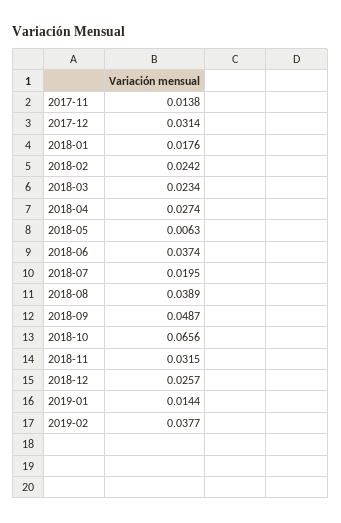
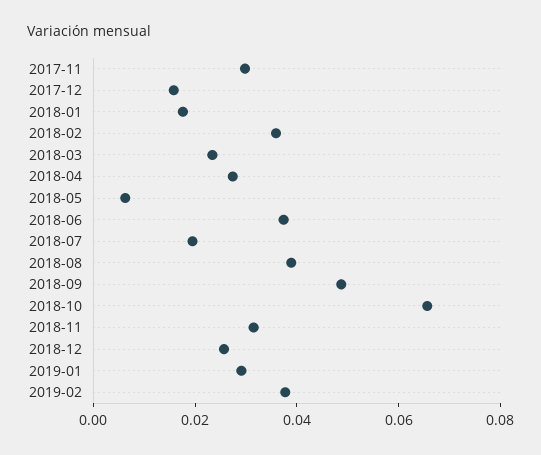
  {
-   "2017-11": 0.0138,
+   "2017-11": 0.03,
-   "2017-12": 0.0314,
+   "2017-12": 0.015,
    "2018-01": 0.0176,
-   "2018-02": 0.0242,
+   "2018-02": 0.035,
    "2018-03": 0.0234,
    "2018-04": 0.0274,
    "2018-05": 0.0063,
    "2018-06": 0.0374,
    "2018-07": 0.0195,
    "2018-08": 0.0389,
    "2018-09": 0.0487,
    "2018-10": 0.0656,
    "2018-11": 0.0315,
    "2018-12": 0.0257,
-   "2019-01": 0.0144,
+   "2019-01": 0.03,
    "2019-02": 0.0377
  }

